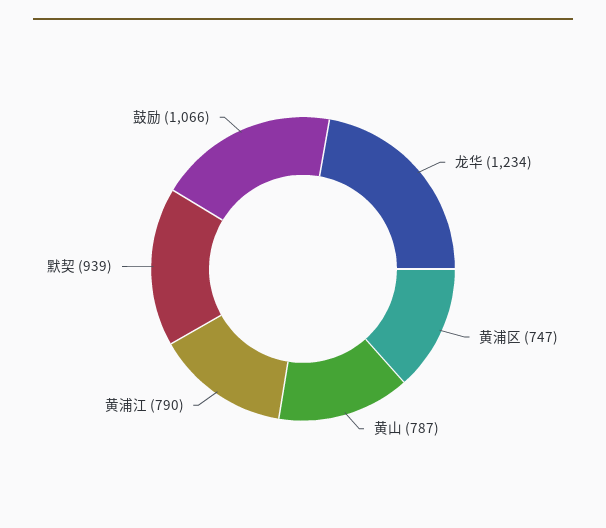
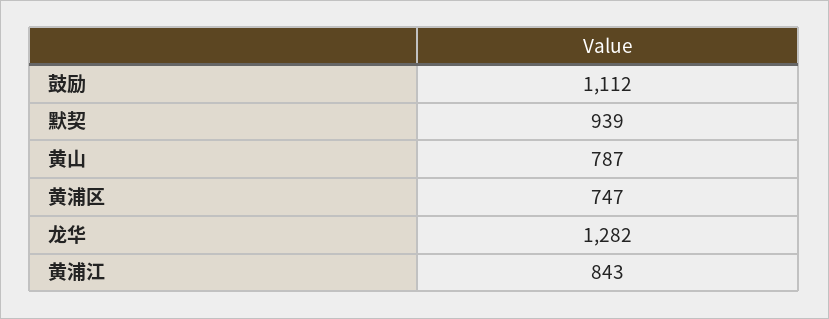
  {
-   "龙华": 1234,
+   "龙华": 1282,
    "黄浦区": 747,
    "黄山": 787,
-   "黄浦江": 790,
+   "黄浦江": 843,
    "默契": 939,
-   "鼓励": 1066
+   "鼓励": 1112
  }

